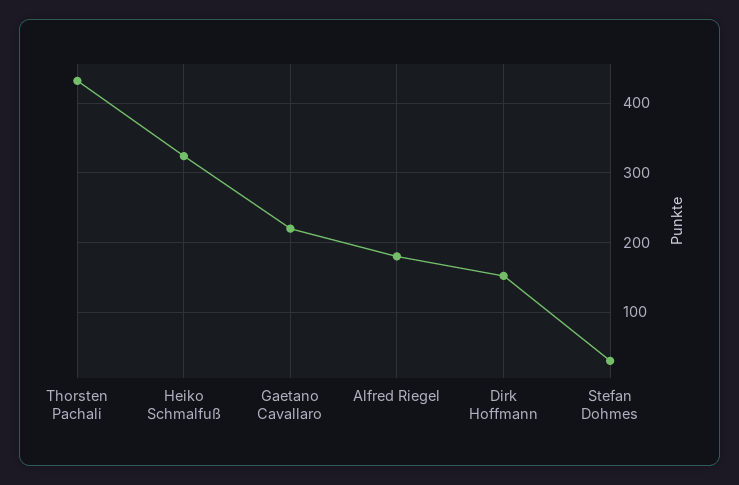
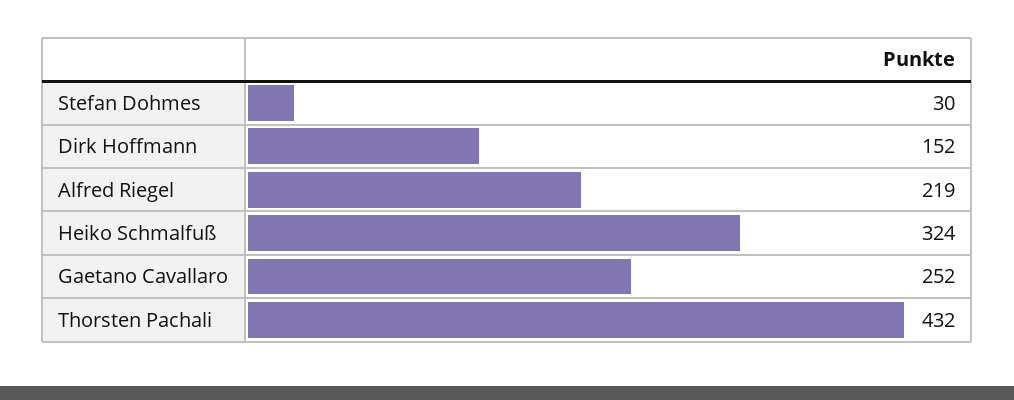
  {
    "Thorsten Pachali": 432,
    "Heiko Schmalfuß": 324,
-   "Gaetano Cavallaro": 220,
+   "Gaetano Cavallaro": 252,
-   "Alfred Riegel": 180,
+   "Alfred Riegel": 219,
    "Dirk Hoffmann": 152,
    "Stefan Dohmes": 30
  }

